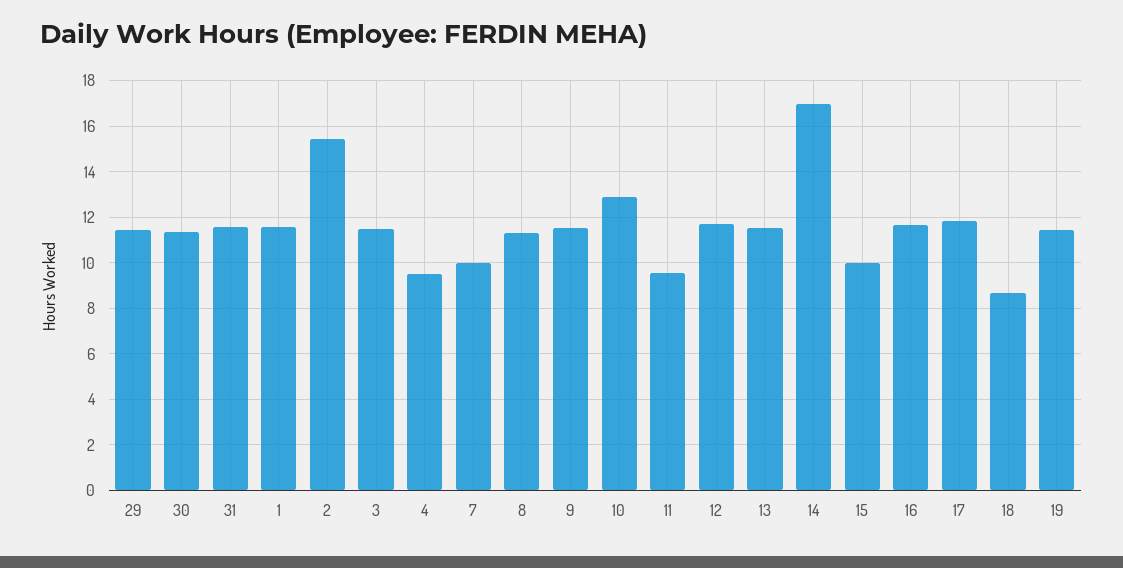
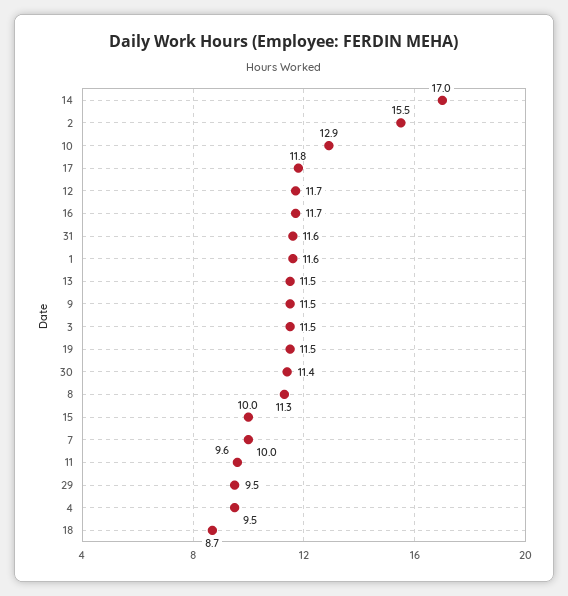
  {
-   "29": 11.5,
+   "29": 9.5,
    "30": 11.4,
    "31": 11.6,
    "1": 11.6,
    "2": 15.5,
    "3": 11.5,
    "4": 9.5,
    "7": 10,
    "8": 11.3,
    "9": 11.5,
    "10": 12.9,
    "11": 9.6,
    "12": 11.7,
    "13": 11.5,
    "14": 17,
    "15": 10,
    "16": 11.7,
    "17": 11.8,
    "18": 8.7,
    "19": 11.5
  }

